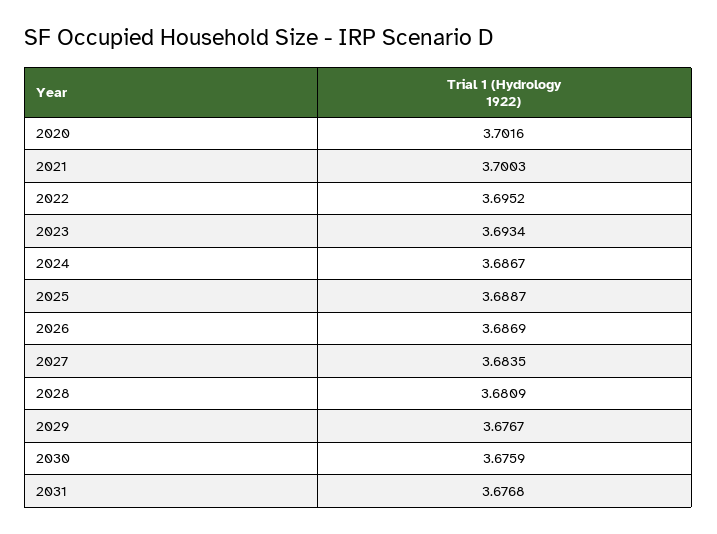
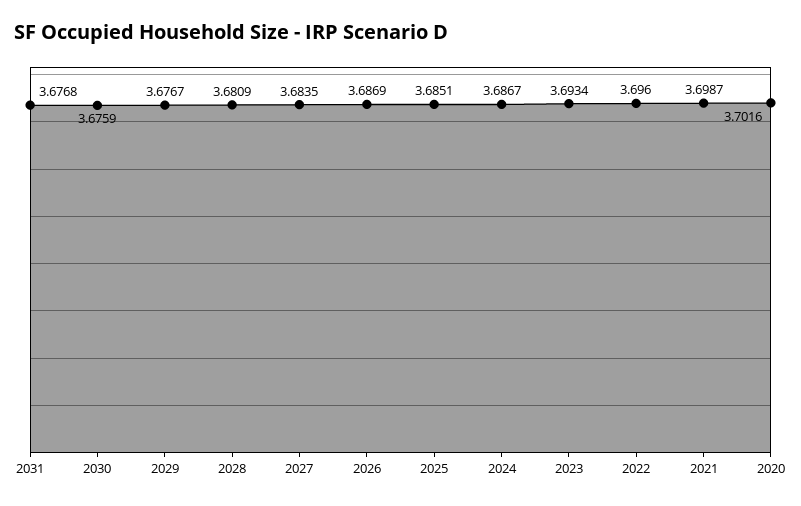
  {
    "2020": 3.7016,
-   "2021": 3.7003,
+   "2021": 3.6987,
-   "2022": 3.6952,
+   "2022": 3.696,
    "2023": 3.6934,
    "2024": 3.6867,
-   "2025": 3.6887,
+   "2025": 3.6851,
    "2026": 3.6869,
    "2027": 3.6835,
    "2028": 3.6809,
    "2029": 3.6767,
    "2030": 3.6759,
    "2031": 3.6768
  }

